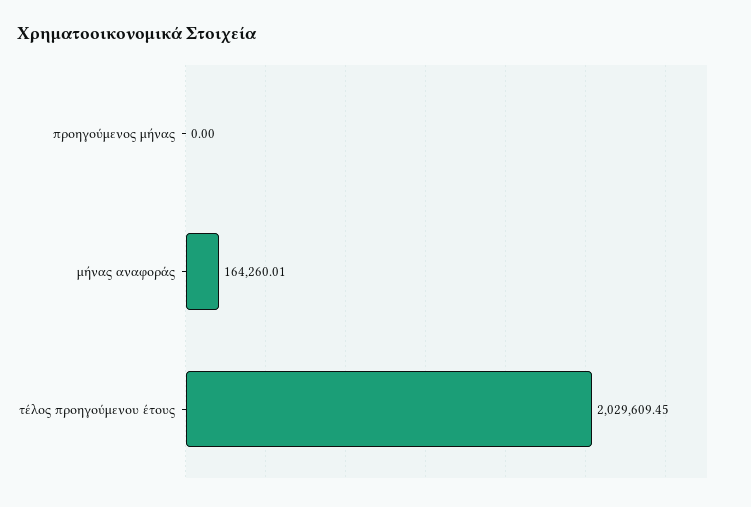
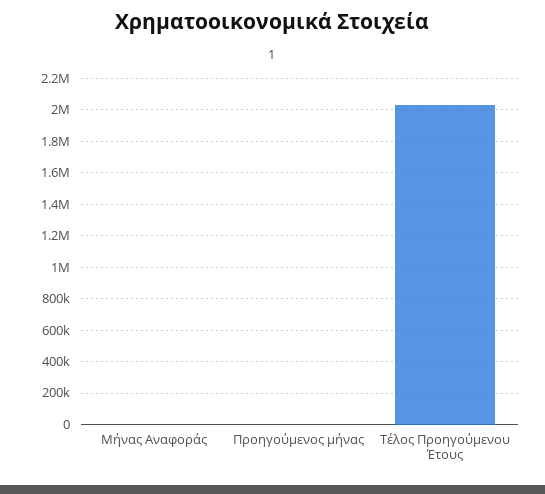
  {
    "προηγούμενος μήνας": 0,
-   "μήνας αναφοράς": 164260.01,
+   "μήνας αναφοράς": 0,
    "τέλος προηγούμενου έτους": 2029609.45
  }

